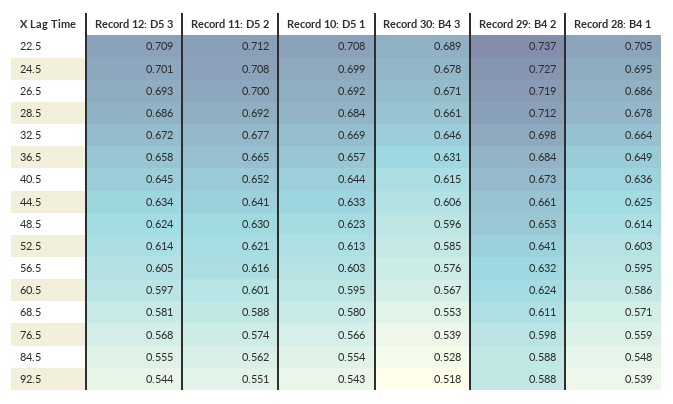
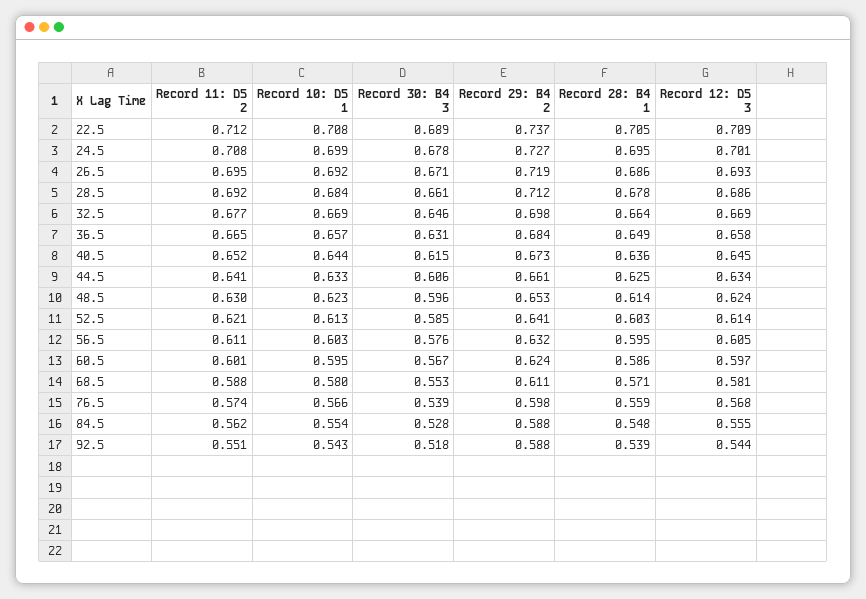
  {
    "Record 12: D5 3": {
      "22.5": 0.709,
      "24.5": 0.701,
      "26.5": 0.693,
      "28.5": 0.686,
-     "32.5": 0.672,
+     "32.5": 0.669,
      "36.5": 0.658,
      "40.5": 0.645,
      "44.5": 0.634,
      "48.5": 0.624,
      "52.5": 0.614,
      "56.5": 0.605,
      "60.5": 0.597,
      "68.5": 0.581,
      "76.5": 0.568,
      "84.5": 0.555,
      "92.5": 0.544
    },
    "Record 11: D5 2": {
      "22.5": 0.712,
      "24.5": 0.708,
-     "26.5": 0.7,
+     "26.5": 0.695,
      "28.5": 0.692,
      "32.5": 0.677,
      "36.5": 0.665,
      "40.5": 0.652,
      "44.5": 0.641,
      "48.5": 0.63,
      "52.5": 0.621,
-     "56.5": 0.616,
+     "56.5": 0.611,
      "60.5": 0.601,
      "68.5": 0.588,
      "76.5": 0.574,
      "84.5": 0.562,
      "92.5": 0.551
    },
    "Record 10: D5 1": {
      "22.5": 0.708,
      "24.5": 0.699,
      "26.5": 0.692,
      "28.5": 0.684,
      "32.5": 0.669,
      "36.5": 0.657,
      "40.5": 0.644,
      "44.5": 0.633,
      "48.5": 0.623,
      "52.5": 0.613,
      "56.5": 0.603,
      "60.5": 0.595,
      "68.5": 0.58,
      "76.5": 0.566,
      "84.5": 0.554,
      "92.5": 0.543
    },
    "Record 30: B4 3": {
      "22.5": 0.689,
      "24.5": 0.678,
      "26.5": 0.671,
      "28.5": 0.661,
      "32.5": 0.646,
      "36.5": 0.631,
      "40.5": 0.615,
      "44.5": 0.606,
      "48.5": 0.596,
      "52.5": 0.585,
      "56.5": 0.576,
      "60.5": 0.567,
      "68.5": 0.553,
      "76.5": 0.539,
      "84.5": 0.528,
      "92.5": 0.518
    },
    "Record 29: B4 2": {
      "22.5": 0.737,
      "24.5": 0.727,
      "26.5": 0.719,
      "28.5": 0.712,
      "32.5": 0.698,
      "36.5": 0.684,
      "40.5": 0.673,
      "44.5": 0.661,
      "48.5": 0.653,
      "52.5": 0.641,
      "56.5": 0.632,
      "60.5": 0.624,
      "68.5": 0.611,
      "76.5": 0.598,
      "84.5": 0.588,
      "92.5": 0.588
    },
    "Record 28: B4 1": {
      "22.5": 0.705,
      "24.5": 0.695,
      "26.5": 0.686,
      "28.5": 0.678,
      "32.5": 0.664,
      "36.5": 0.649,
      "40.5": 0.636,
      "44.5": 0.625,
      "48.5": 0.614,
      "52.5": 0.603,
      "56.5": 0.595,
      "60.5": 0.586,
      "68.5": 0.571,
      "76.5": 0.559,
      "84.5": 0.548,
      "92.5": 0.539
    }
  }

